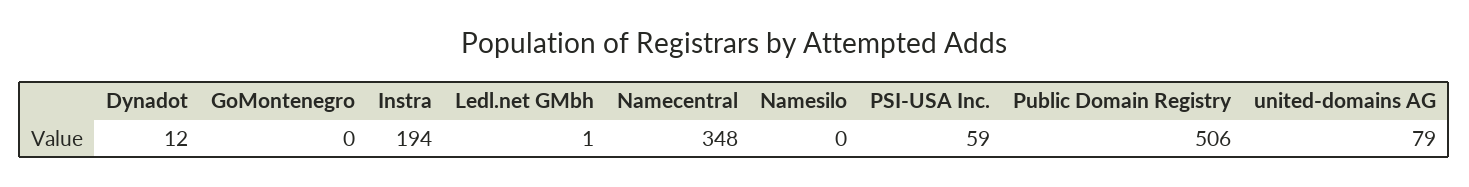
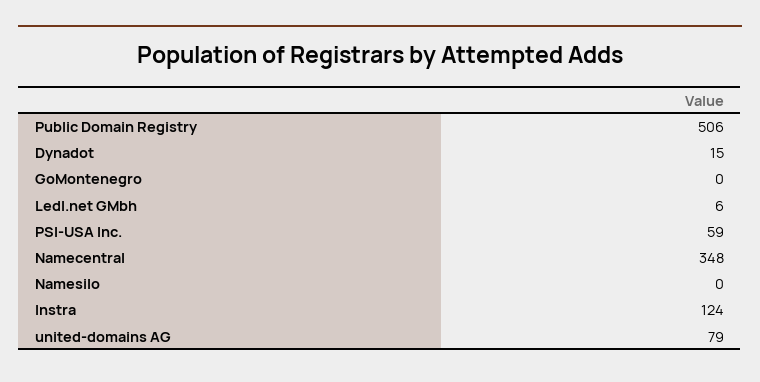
  {
-   "Dynadot": 12,
+   "Dynadot": 15,
    "GoMontenegro": 0,
-   "Instra": 194,
+   "Instra": 124,
-   "Ledl.net GMbh": 1,
+   "Ledl.net GMbh": 6,
    "Namecentral": 348,
    "Namesilo": 0,
    "PSI-USA Inc.": 59,
    "Public Domain Registry": 506,
    "united-domains AG": 79
  }

